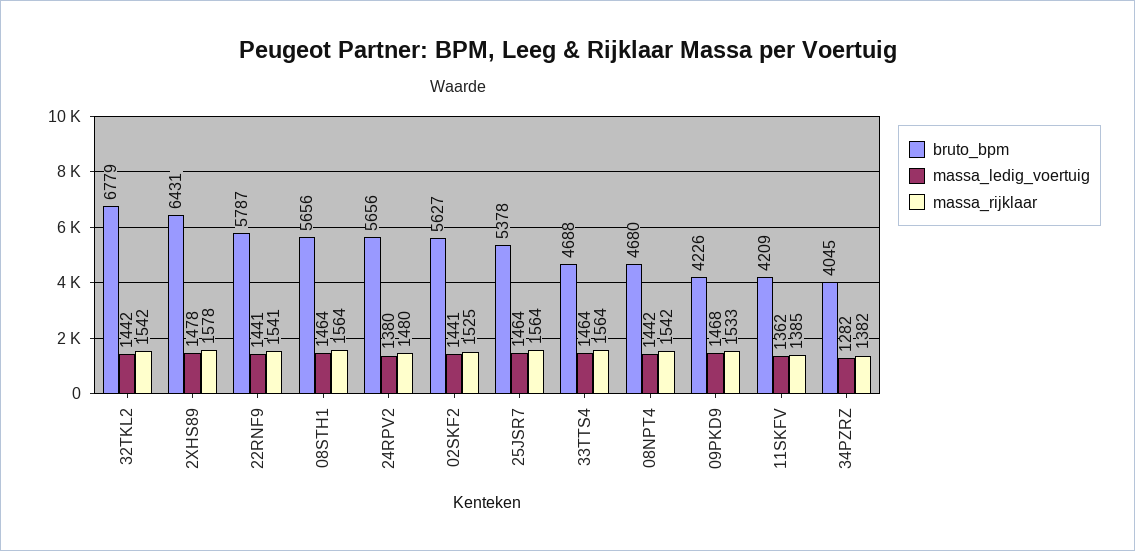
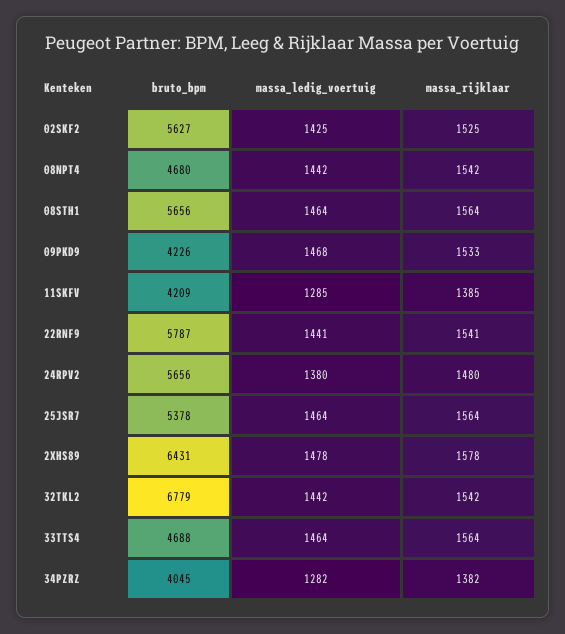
  {
    "bruto_bpm": {
      "32TKL2": 6779,
      "2XHS89": 6431,
      "22RNF9": 5787,
      "08STH1": 5656,
      "24RPV2": 5656,
      "02SKF2": 5627,
      "25JSR7": 5378,
      "33TTS4": 4688,
      "08NPT4": 4680,
      "09PKD9": 4226,
      "11SKFV": 4209,
      "34PZRZ": 4045
    },
    "massa_ledig_voertuig": {
      "32TKL2": 1442,
      "2XHS89": 1478,
      "22RNF9": 1441,
      "08STH1": 1464,
      "24RPV2": 1380,
-     "02SKF2": 1441,
+     "02SKF2": 1425,
      "25JSR7": 1464,
      "33TTS4": 1464,
      "08NPT4": 1442,
      "09PKD9": 1468,
-     "11SKFV": 1362,
+     "11SKFV": 1285,
      "34PZRZ": 1282
    },
    "massa_rijklaar": {
      "32TKL2": 1542,
      "2XHS89": 1578,
      "22RNF9": 1541,
      "08STH1": 1564,
      "24RPV2": 1480,
      "02SKF2": 1525,
      "25JSR7": 1564,
      "33TTS4": 1564,
      "08NPT4": 1542,
      "09PKD9": 1533,
      "11SKFV": 1385,
      "34PZRZ": 1382
    }
  }

